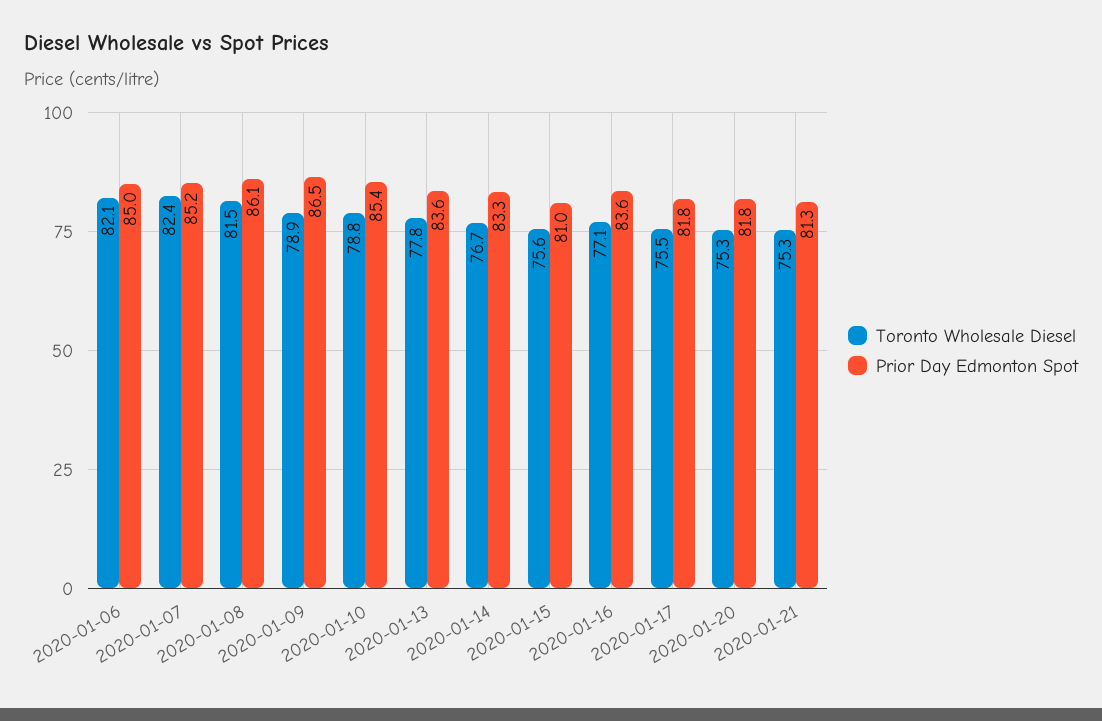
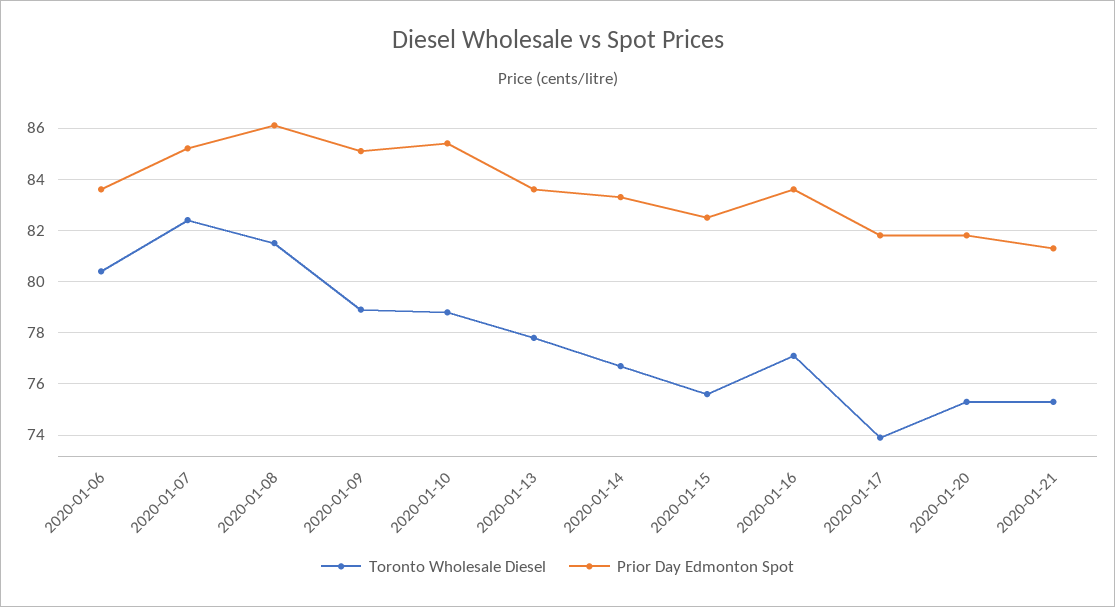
  {
    "Toronto Wholesale Diesel": {
-     "2020-01-06": 82.1,
+     "2020-01-06": 80.5,
      "2020-01-07": 82.4,
      "2020-01-08": 81.5,
      "2020-01-09": 78.9,
      "2020-01-10": 78.8,
      "2020-01-13": 77.8,
      "2020-01-14": 76.7,
      "2020-01-15": 75.6,
      "2020-01-16": 77.1,
-     "2020-01-17": 75.5,
+     "2020-01-17": 74,
      "2020-01-20": 75.3,
      "2020-01-21": 75.3
    },
    "Prior Day Edmonton Spot": {
-     "2020-01-06": 85,
+     "2020-01-06": 83.5,
      "2020-01-07": 85.2,
      "2020-01-08": 86.1,
-     "2020-01-09": 86.5,
+     "2020-01-09": 85,
      "2020-01-10": 85.4,
      "2020-01-13": 83.6,
      "2020-01-14": 83.3,
-     "2020-01-15": 81,
+     "2020-01-15": 82.5,
      "2020-01-16": 83.6,
      "2020-01-17": 81.8,
      "2020-01-20": 81.8,
      "2020-01-21": 81.3
    }
  }

